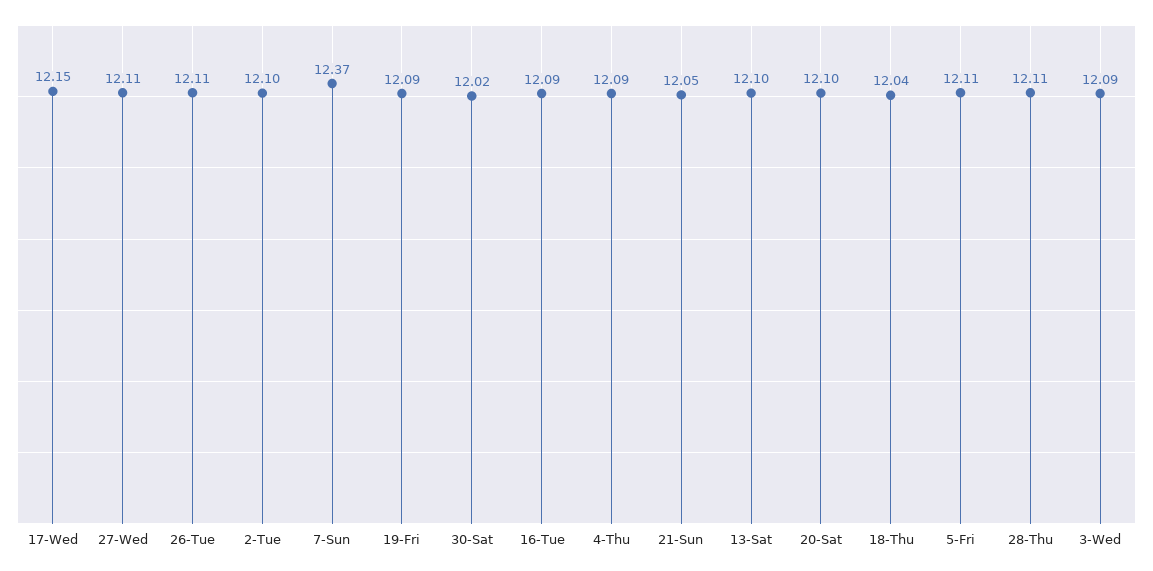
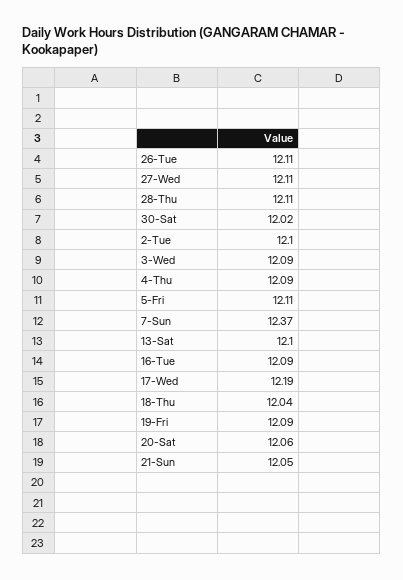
  {
-   "17-Wed": 12.15,
+   "17-Wed": 12.19,
    "27-Wed": 12.11,
    "26-Tue": 12.11,
    "2-Tue": 12.1,
    "7-Sun": 12.37,
    "19-Fri": 12.09,
    "30-Sat": 12.02,
    "16-Tue": 12.09,
    "4-Thu": 12.09,
    "21-Sun": 12.05,
    "13-Sat": 12.1,
-   "20-Sat": 12.1,
+   "20-Sat": 12.06,
    "18-Thu": 12.04,
    "5-Fri": 12.11,
    "28-Thu": 12.11,
    "3-Wed": 12.09
  }

